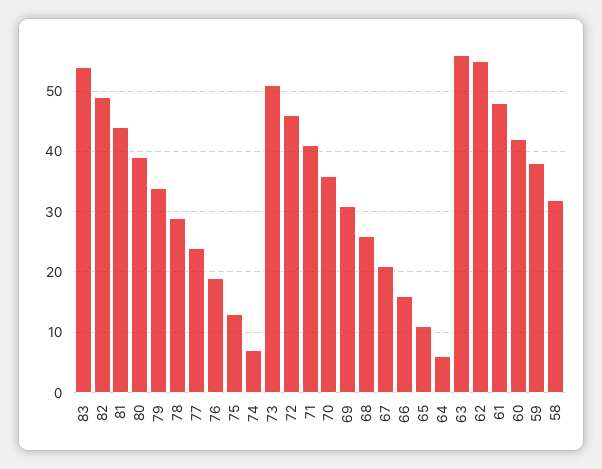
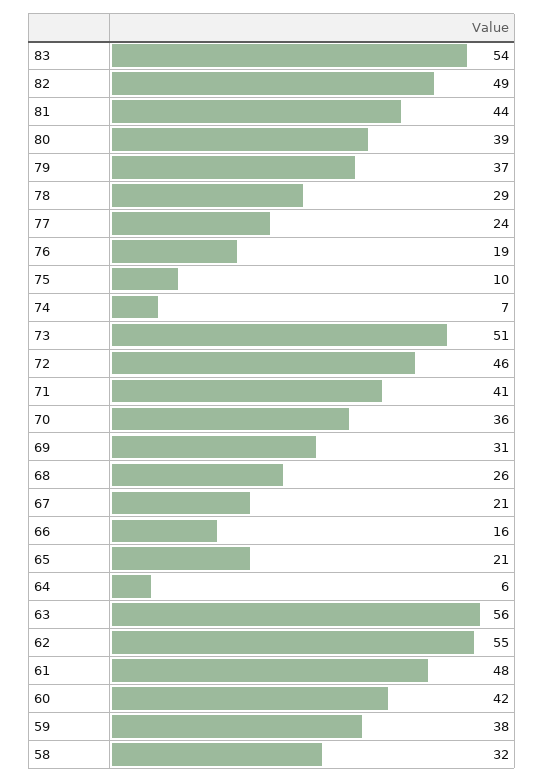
  {
    "83": 54,
    "82": 49,
    "81": 44,
    "80": 39,
-   "79": 34,
+   "79": 37,
    "78": 29,
    "77": 24,
    "76": 19,
-   "75": 13,
+   "75": 10,
    "74": 7,
    "73": 51,
    "72": 46,
    "71": 41,
    "70": 36,
    "69": 31,
    "68": 26,
    "67": 21,
    "66": 16,
-   "65": 11,
+   "65": 21,
    "64": 6,
    "63": 56,
    "62": 55,
    "61": 48,
    "60": 42,
    "59": 38,
    "58": 32
  }

